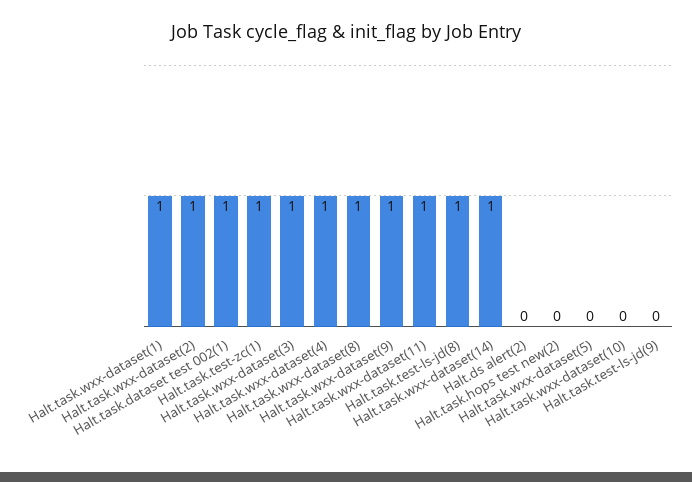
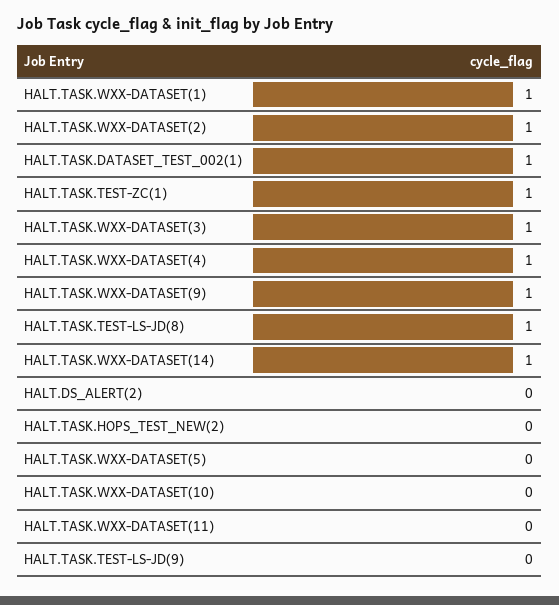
  {
    "Halt.task.wxx-dataset(1)": 1,
    "Halt.task.wxx-dataset(2)": 1,
    "Halt.task.dataset test 002(1)": 1,
    "Halt.task.test-zc(1)": 1,
    "Halt.task.wxx-dataset(3)": 1,
    "Halt.task.wxx-dataset(4)": 1,
-   "Halt.task.wxx-dataset(8)": 1,
    "Halt.task.wxx-dataset(9)": 1,
-   "Halt.task.wxx-dataset(11)": 1,
+   "Halt.task.wxx-dataset(11)": 0,
    "Halt.task.test-ls-jd(8)": 1,
    "Halt.task.wxx-dataset(14)": 1,
    "Halt.ds alert(2)": 0,
    "Halt.task.hops test new(2)": 0,
    "Halt.task.wxx-dataset(5)": 0,
    "Halt.task.wxx-dataset(10)": 0,
    "Halt.task.test-ls-jd(9)": 0
  }

